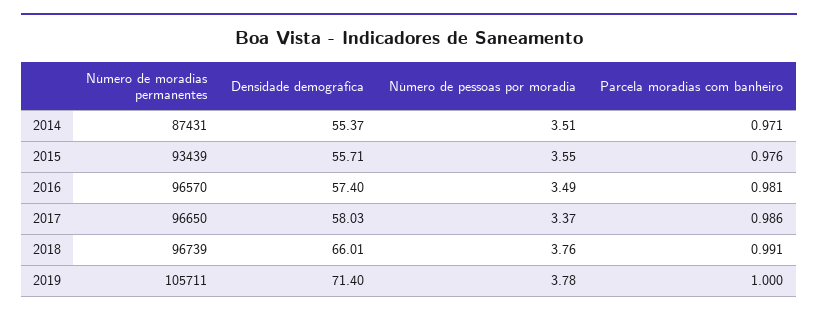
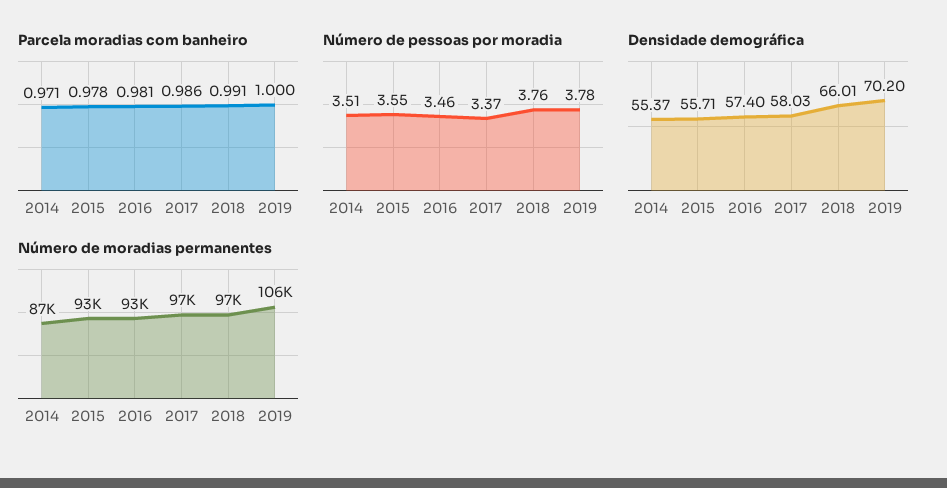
  {
    "Número de moradias permanentes": {
      "2014": 87431,
      "2015": 93439,
-     "2016": 96570,
+     "2016": 93000,
      "2017": 96650,
      "2018": 96739,
      "2019": 105711
    },
    "Densidade demográfica": {
      "2014": 55.37,
      "2015": 55.71,
      "2016": 57.4,
      "2017": 58.03,
      "2018": 66.01,
-     "2019": 71.4
+     "2019": 70.2
    },
    "Número de pessoas por moradia": {
      "2014": 3.51,
      "2015": 3.55,
-     "2016": 3.49,
+     "2016": 3.46,
      "2017": 3.37,
      "2018": 3.76,
      "2019": 3.78
    },
    "Parcela moradias com banheiro": {
      "2014": 0.971,
-     "2015": 0.976,
+     "2015": 0.978,
      "2016": 0.981,
      "2017": 0.986,
      "2018": 0.991,
      "2019": 1
    }
  }

